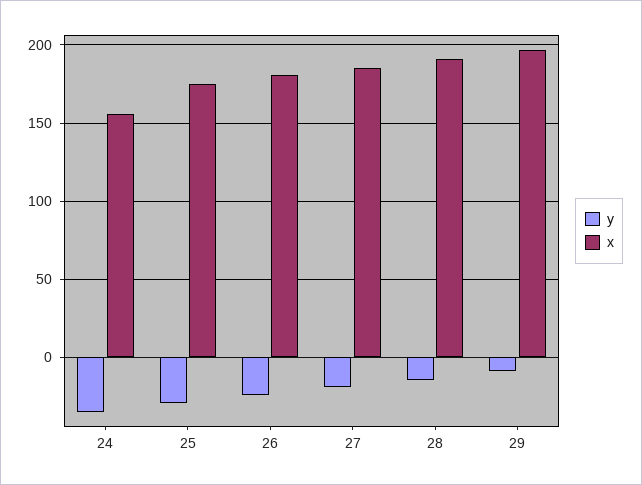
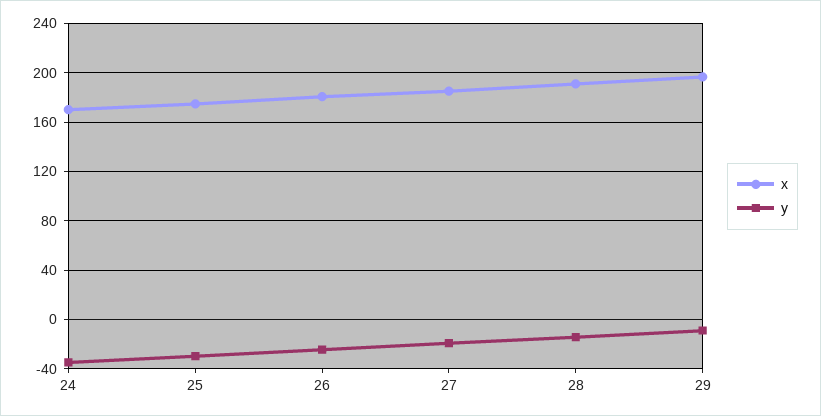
  {
    "y": {
      "24": -35,
      "25": -30,
      "26": -25,
      "27": -20,
      "28": -15,
      "29": -10
    },
    "x": {
-     "24": 155,
+     "24": 170,
      "25": 175,
      "26": 180,
      "27": 185,
      "28": 190,
      "29": 195
    }
  }

